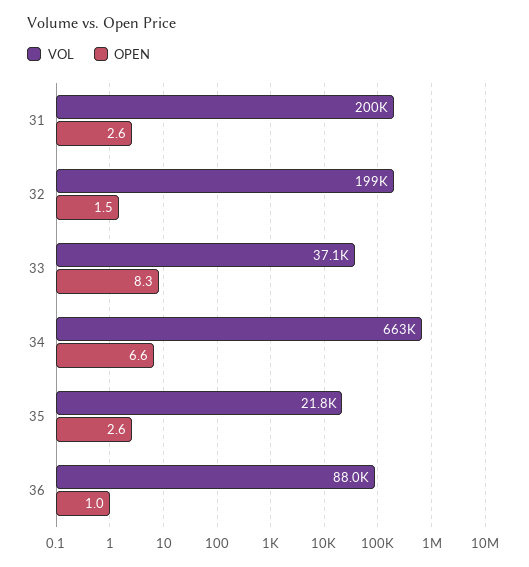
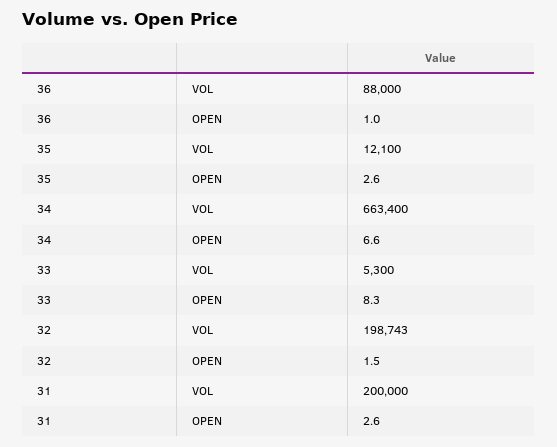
  {
    "VOL": {
      "31": 200000,
      "32": 198743,
-     "33": 37100,
+     "33": 5300,
      "34": 663400,
-     "35": 21800,
+     "35": 12100,
      "36": 88000
    },
    "OPEN": {
      "31": 2.6,
      "32": 1.5,
      "33": 8.3,
      "34": 6.6,
      "35": 2.6,
      "36": 1
    }
  }

